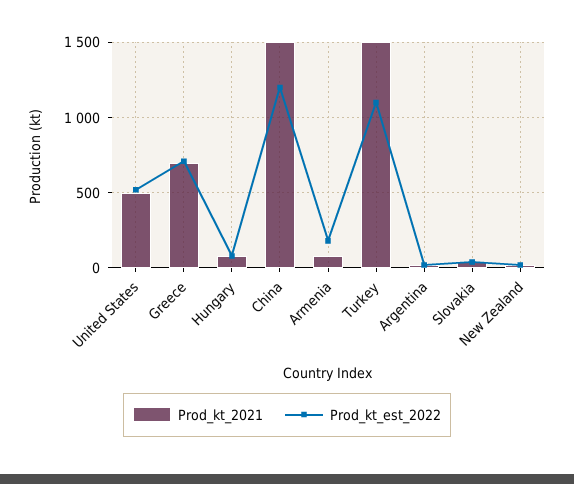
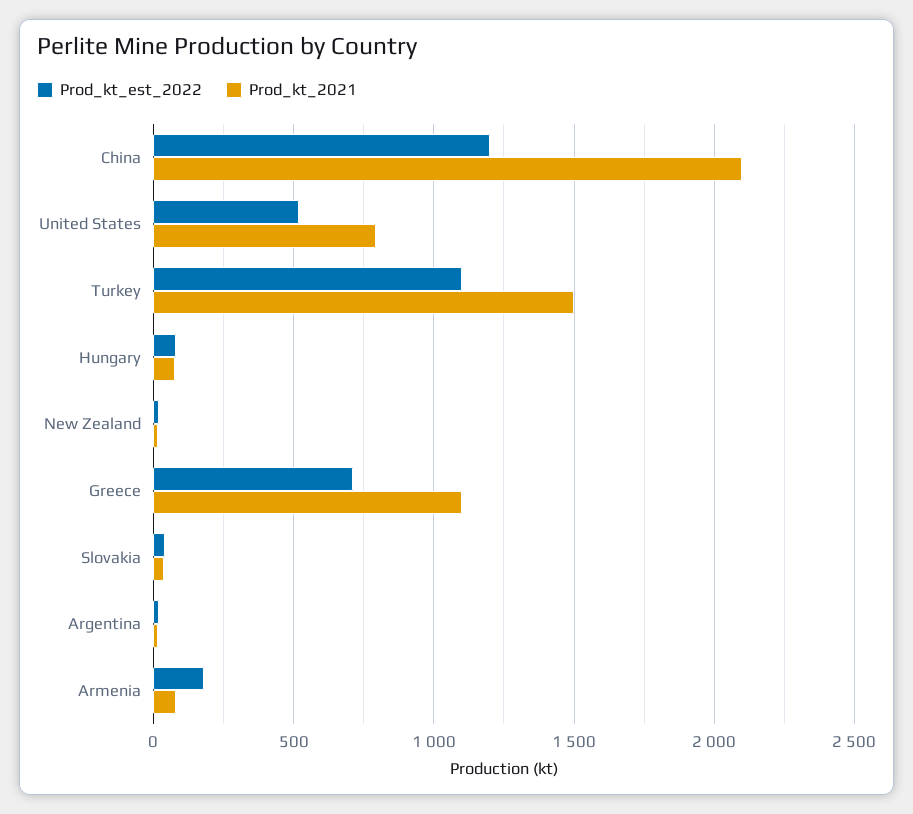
  {
    "Prod_kt_2021": {
-     "United States": 500,
+     "United States": 800,
-     "Greece": 700,
+     "Greece": 1100,
      "Hungary": 100,
-     "China": 1500,
+     "China": 2100,
      "Armenia": 100,
      "Turkey": 1500,
      "Argentina": 0,
      "Slovakia": 50,
      "New Zealand": 0
    },
    "Prod_kt_est_2022": {
      "United States": 500,
      "Greece": 700,
      "Hungary": 100,
      "China": 1200,
      "Armenia": 200,
      "Turkey": 1100,
      "Argentina": 0,
      "Slovakia": 50,
      "New Zealand": 0
    }
  }

